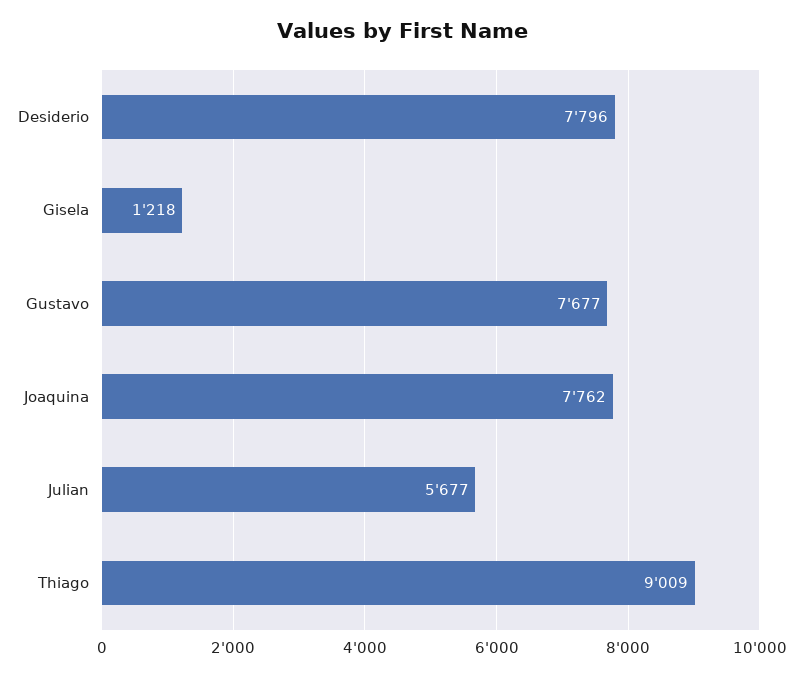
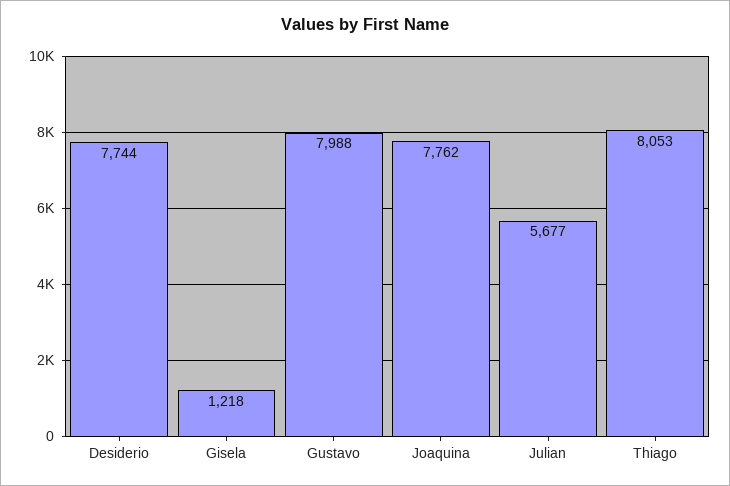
  {
-   "Desiderio": 7796,
+   "Desiderio": 7744,
    "Gisela": 1218,
-   "Gustavo": 7677,
+   "Gustavo": 7988,
    "Joaquina": 7762,
    "Julian": 5677,
-   "Thiago": 9009
+   "Thiago": 8053
  }

